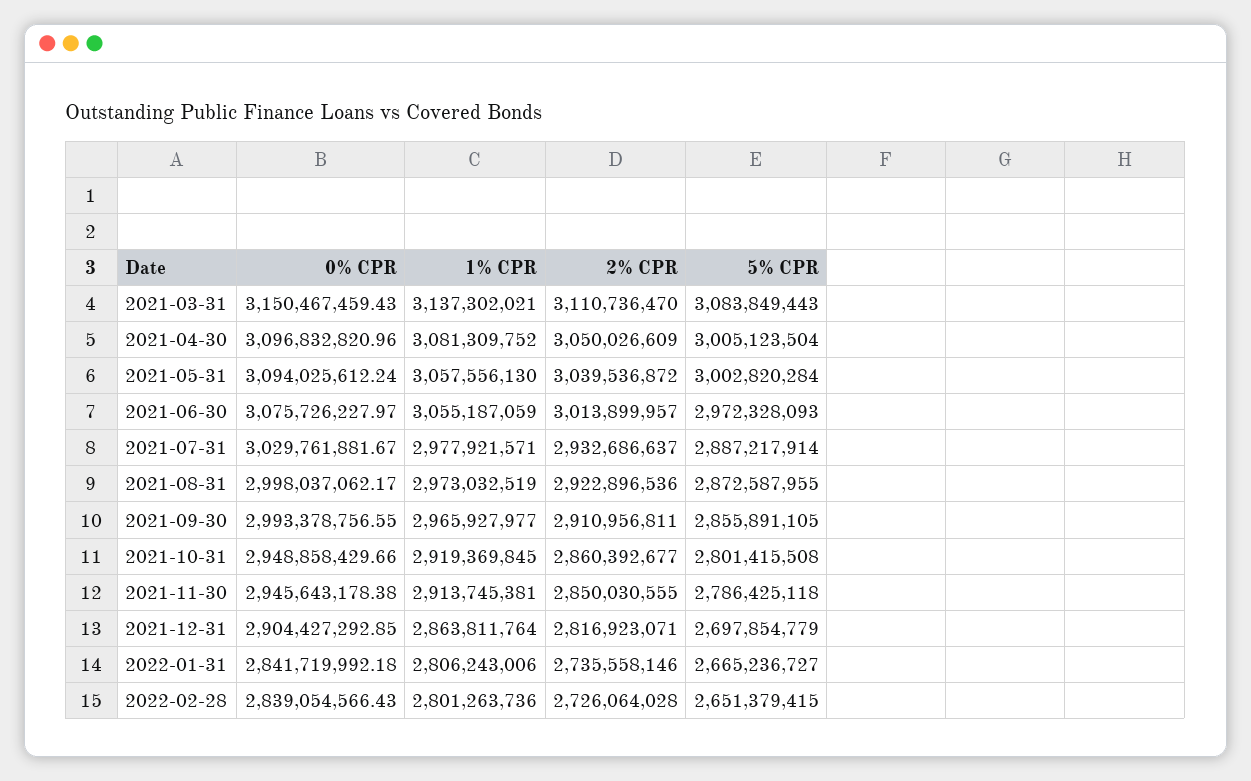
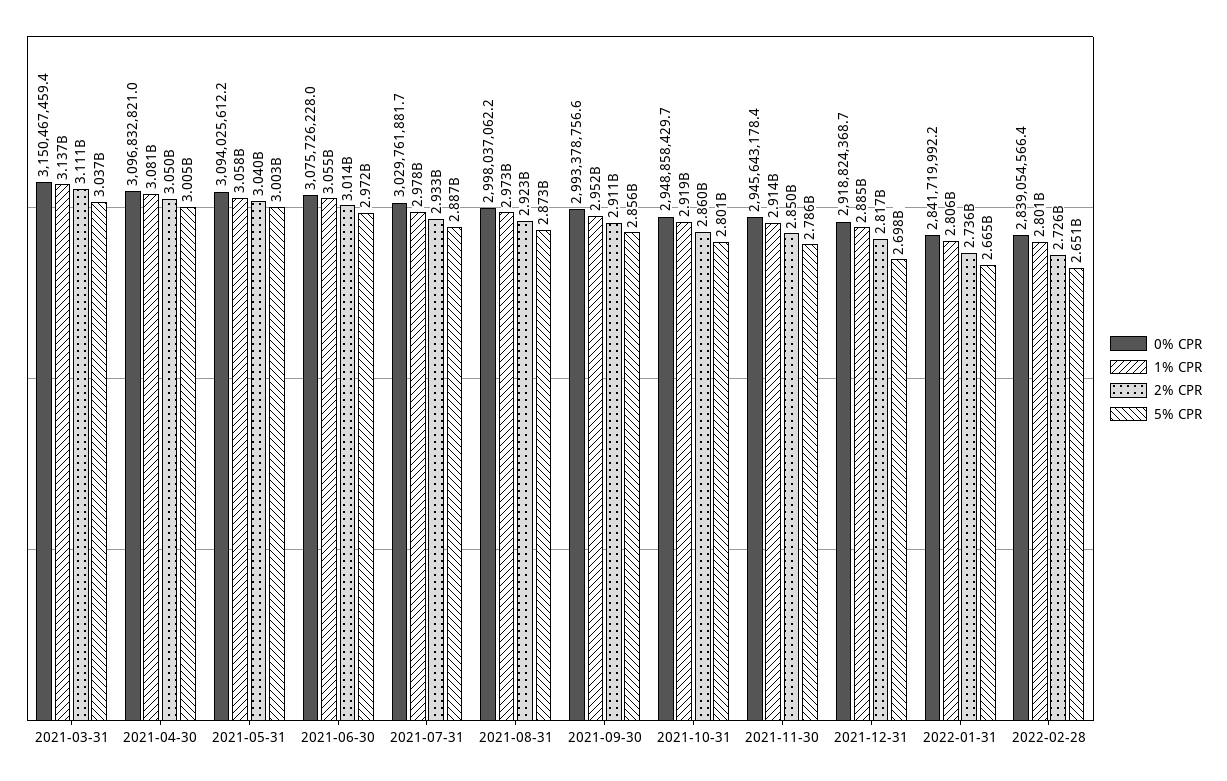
  {
    "0% CPR": {
      "2021-03-31": 3150467459.43,
      "2021-04-30": 3096832820.96,
      "2021-05-31": 3094025612.24,
      "2021-06-30": 3075726227.97,
      "2021-07-31": 3029761881.67,
      "2021-08-31": 2998037062.17,
      "2021-09-30": 2993378756.55,
      "2021-10-31": 2948858429.66,
      "2021-11-30": 2945643178.38,
-     "2021-12-31": 2904427292.85,
+     "2021-12-31": 2918824368.7,
      "2022-01-31": 2841719992.18,
      "2022-02-28": 2839054566.43
    },
    "1% CPR": {
      "2021-03-31": 3137302021,
      "2021-04-30": 3081309752,
      "2021-05-31": 3057556130,
      "2021-06-30": 3055187059,
      "2021-07-31": 2977921571,
      "2021-08-31": 2973032519,
-     "2021-09-30": 2965927977,
+     "2021-09-30": 2952000000,
      "2021-10-31": 2919369845,
      "2021-11-30": 2913745381,
-     "2021-12-31": 2863811764,
+     "2021-12-31": 2885000000,
      "2022-01-31": 2806243006,
      "2022-02-28": 2801263736
    },
    "2% CPR": {
      "2021-03-31": 3110736470,
      "2021-04-30": 3050026609,
      "2021-05-31": 3039536872,
      "2021-06-30": 3013899957,
      "2021-07-31": 2932686637,
      "2021-08-31": 2922896536,
      "2021-09-30": 2910956811,
      "2021-10-31": 2860392677,
      "2021-11-30": 2850030555,
      "2021-12-31": 2816923071,
      "2022-01-31": 2735558146,
      "2022-02-28": 2726064028
    },
    "5% CPR": {
-     "2021-03-31": 3083849443,
+     "2021-03-31": 3037000000,
      "2021-04-30": 3005123504,
      "2021-05-31": 3002820284,
      "2021-06-30": 2972328093,
      "2021-07-31": 2887217914,
      "2021-08-31": 2872587955,
      "2021-09-30": 2855891105,
      "2021-10-31": 2801415508,
      "2021-11-30": 2786425118,
      "2021-12-31": 2697854779,
      "2022-01-31": 2665236727,
      "2022-02-28": 2651379415
    }
  }

